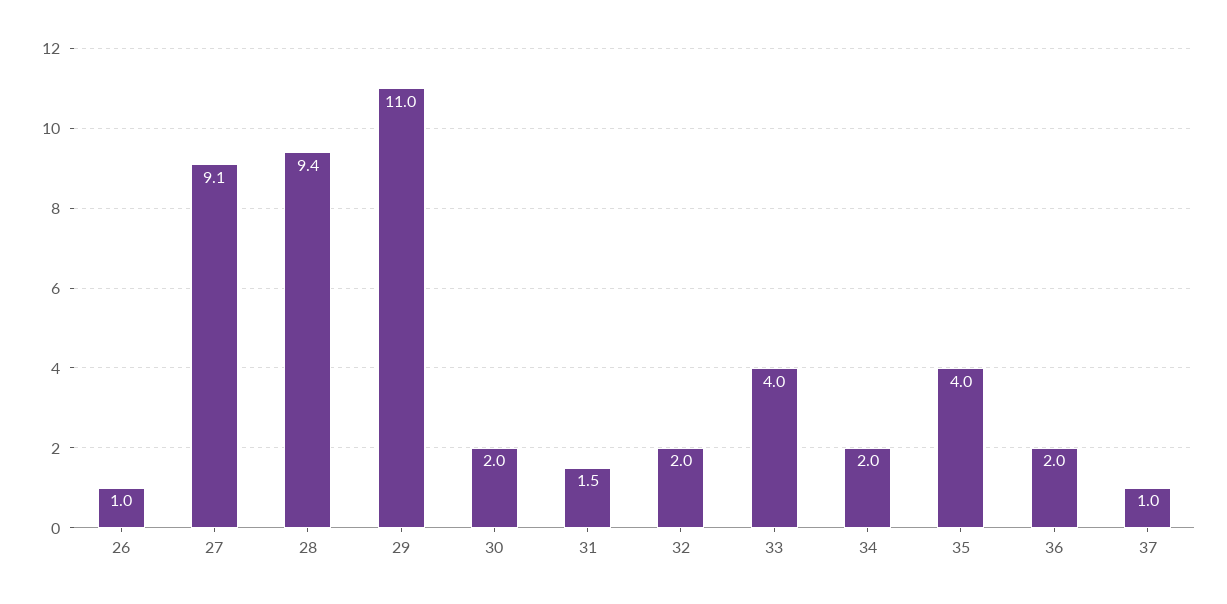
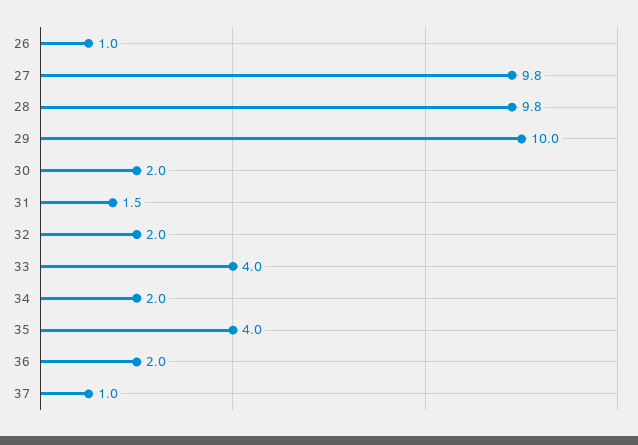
  {
    "26": 1,
-   "27": 9.1,
+   "27": 9.8,
-   "28": 9.4,
+   "28": 9.8,
-   "29": 11,
+   "29": 10,
    "30": 2,
    "31": 1.5,
    "32": 2,
    "33": 4,
    "34": 2,
    "35": 4,
    "36": 2,
    "37": 1
  }

